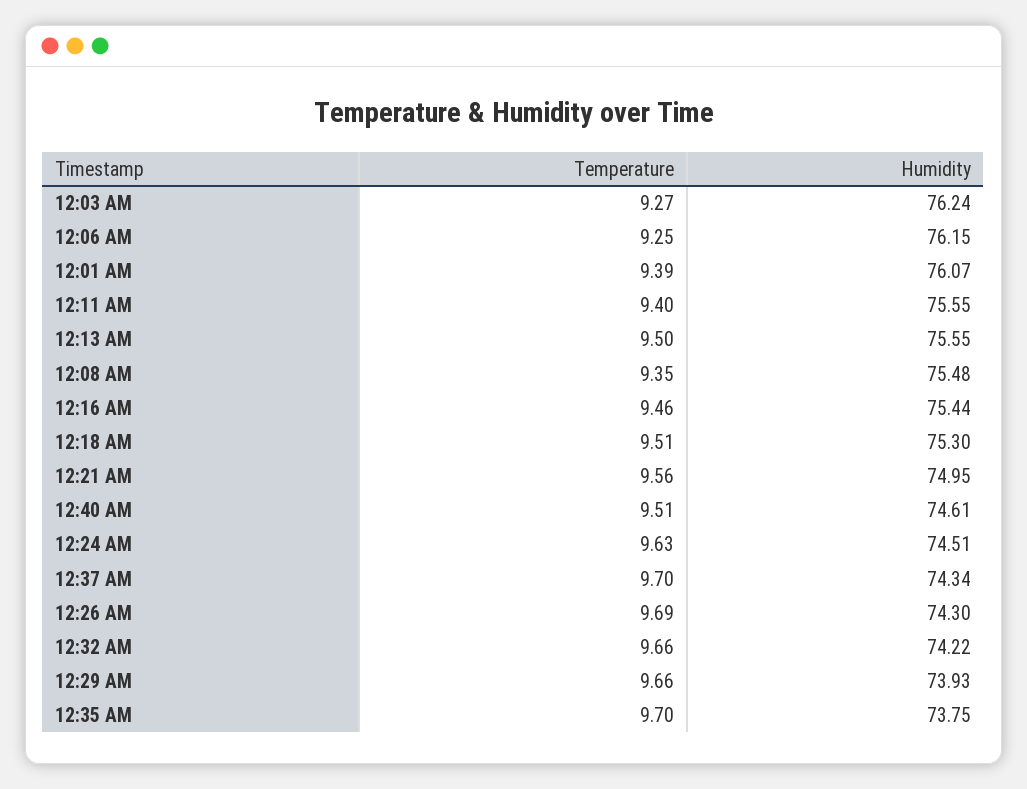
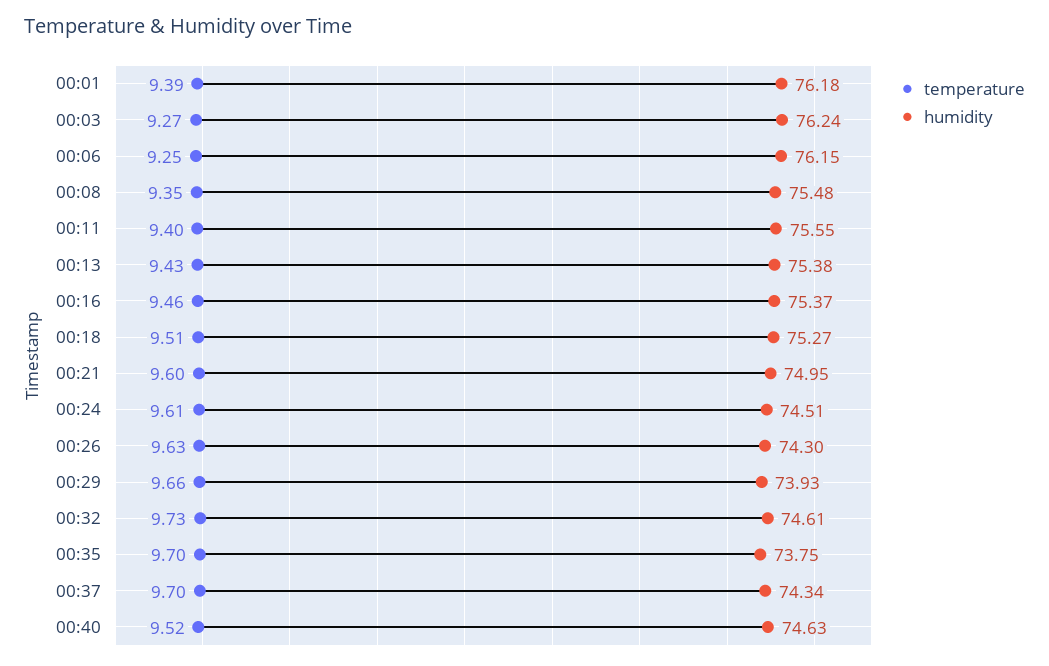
  {
    "Temperature": {
      "12:03 AM": 9.27,
      "12:06 AM": 9.25,
      "12:01 AM": 9.39,
      "12:11 AM": 9.4,
-     "12:13 AM": 9.5,
+     "12:13 AM": 9.43,
      "12:08 AM": 9.35,
      "12:16 AM": 9.46,
      "12:18 AM": 9.51,
-     "12:21 AM": 9.56,
+     "12:21 AM": 9.6,
-     "12:40 AM": 9.51,
+     "12:40 AM": 9.52,
-     "12:24 AM": 9.63,
+     "12:24 AM": 9.61,
      "12:37 AM": 9.7,
-     "12:26 AM": 9.69,
+     "12:26 AM": 9.63,
-     "12:32 AM": 9.66,
+     "12:32 AM": 9.73,
      "12:29 AM": 9.66,
      "12:35 AM": 9.7
    },
    "Humidity": {
      "12:03 AM": 76.24,
      "12:06 AM": 76.15,
-     "12:01 AM": 76.07,
+     "12:01 AM": 76.18,
      "12:11 AM": 75.55,
-     "12:13 AM": 75.55,
+     "12:13 AM": 75.38,
      "12:08 AM": 75.48,
-     "12:16 AM": 75.44,
+     "12:16 AM": 75.37,
-     "12:18 AM": 75.3,
+     "12:18 AM": 75.27,
      "12:21 AM": 74.95,
-     "12:40 AM": 74.61,
+     "12:40 AM": 74.63,
      "12:24 AM": 74.51,
      "12:37 AM": 74.34,
      "12:26 AM": 74.3,
-     "12:32 AM": 74.22,
+     "12:32 AM": 74.61,
      "12:29 AM": 73.93,
      "12:35 AM": 73.75
    }
  }

